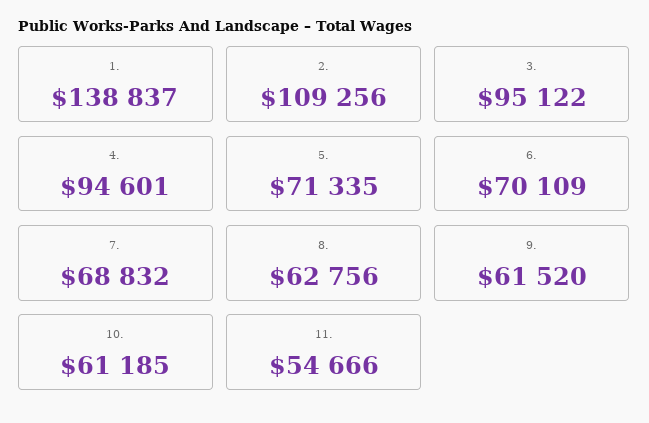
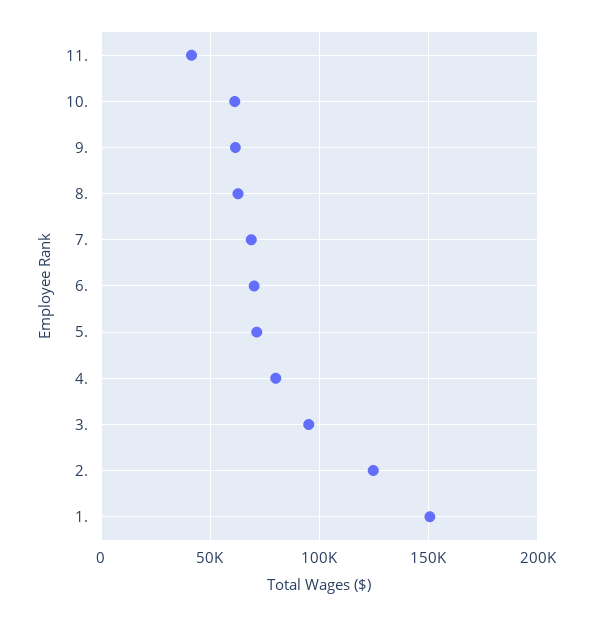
  {
-   "1.": 138837,
+   "1.": 150000,
-   "2.": 109256,
+   "2.": 125000,
    "3.": 95122,
-   "4.": 94601,
+   "4.": 80000,
    "5.": 71335,
    "6.": 70109,
    "7.": 68832,
    "8.": 62756,
    "9.": 61520,
    "10.": 61185,
-   "11.": 54666
+   "11.": 40000
  }

